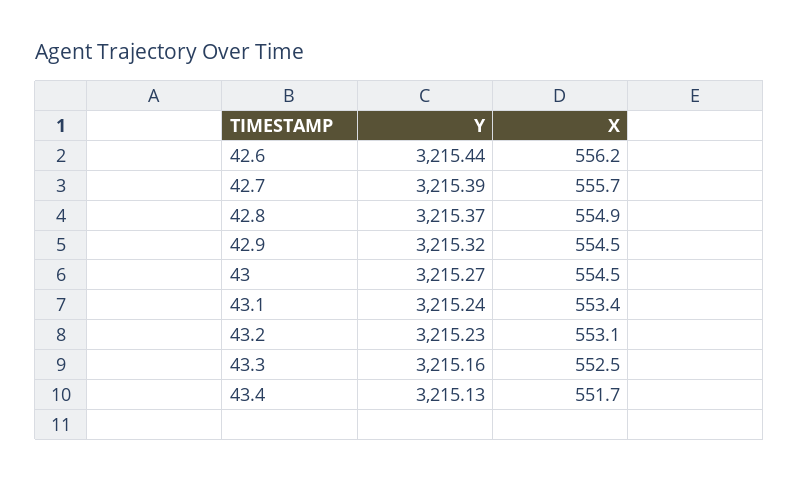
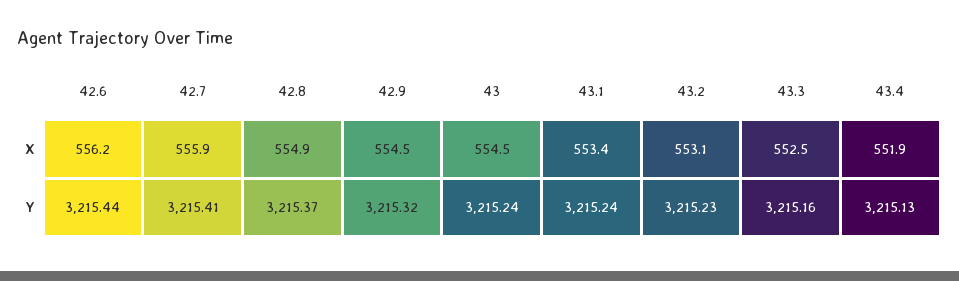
  {
    "Y": {
      "42.6": 3215.44,
-     "42.7": 3215.39,
+     "42.7": 3215.41,
      "42.8": 3215.37,
      "42.9": 3215.32,
-     "43": 3215.27,
+     "43": 3215.24,
      "43.1": 3215.24,
      "43.2": 3215.23,
      "43.3": 3215.16,
      "43.4": 3215.13
    },
    "X": {
      "42.6": 556.2,
-     "42.7": 555.7,
+     "42.7": 555.9,
      "42.8": 554.9,
      "42.9": 554.5,
      "43": 554.5,
      "43.1": 553.4,
      "43.2": 553.1,
      "43.3": 552.5,
-     "43.4": 551.7
+     "43.4": 551.9
    }
  }

